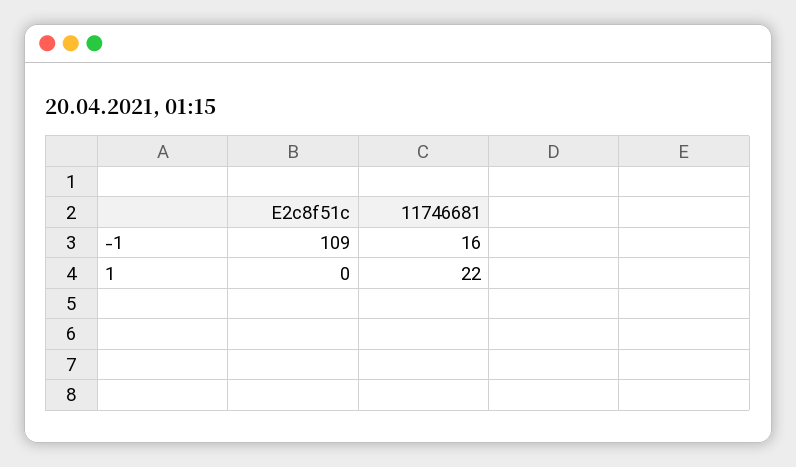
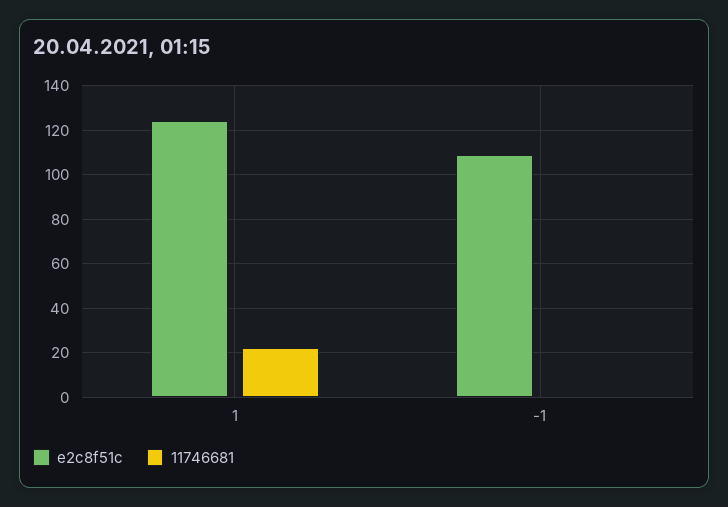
  {
    "E2c8f51c": {
      "-1": 109,
-     "1": 0
+     "1": 125
    },
    "11746681": {
-     "-1": 16,
+     "-1": 0,
      "1": 22
    }
  }

